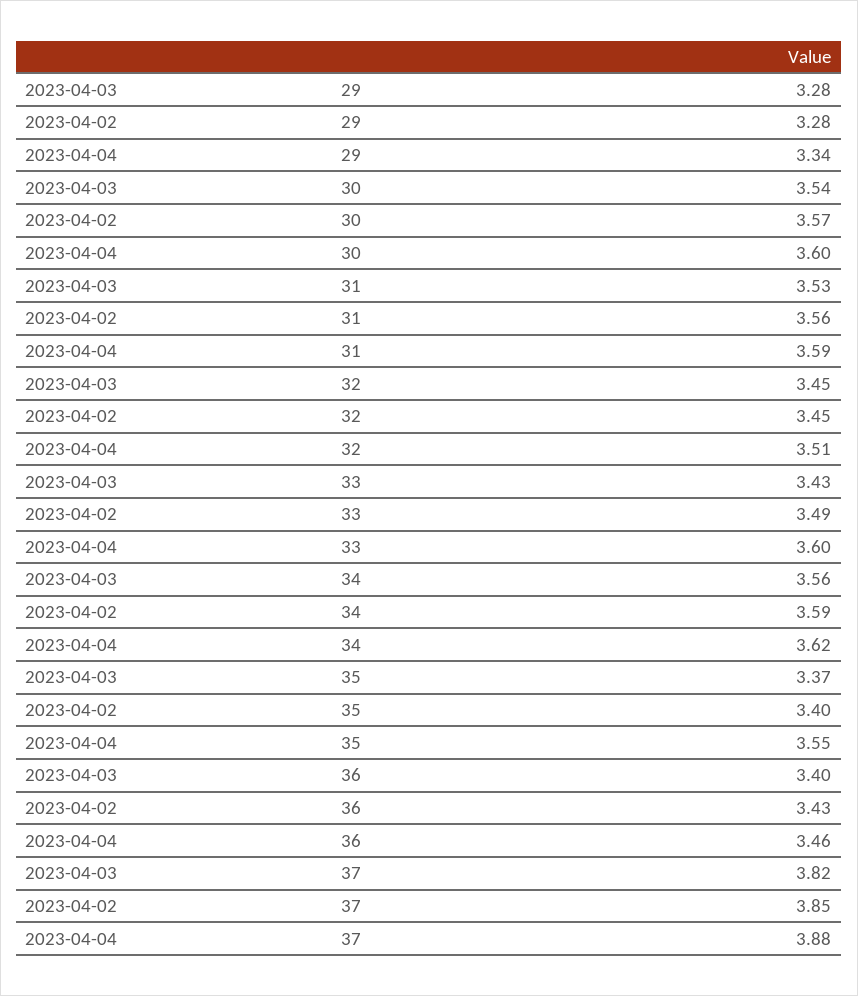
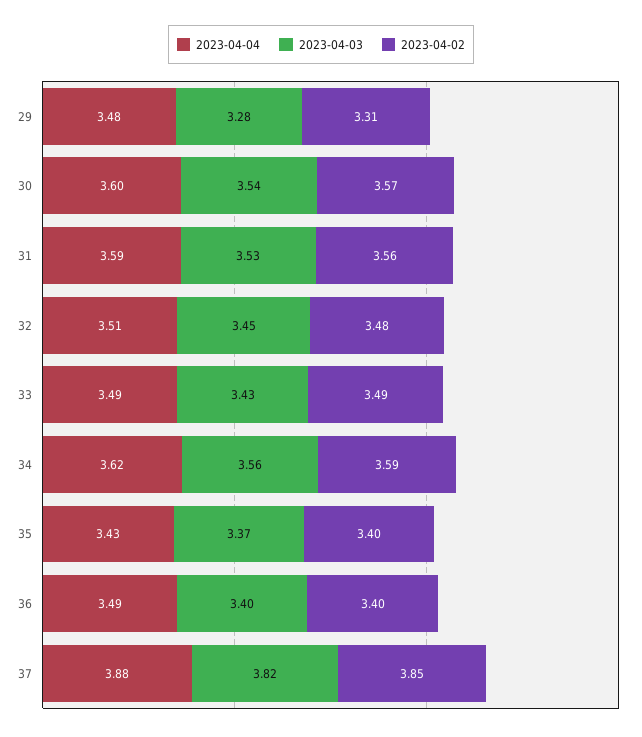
  {
    "2023-04-03": {
      "29": 3.28,
      "30": 3.54,
      "31": 3.53,
      "32": 3.45,
      "33": 3.43,
      "34": 3.56,
      "35": 3.37,
      "36": 3.4,
      "37": 3.82
    },
    "2023-04-02": {
-     "29": 3.28,
+     "29": 3.31,
      "30": 3.57,
      "31": 3.56,
-     "32": 3.45,
+     "32": 3.48,
      "33": 3.49,
      "34": 3.59,
      "35": 3.4,
-     "36": 3.43,
+     "36": 3.4,
      "37": 3.85
    },
    "2023-04-04": {
-     "29": 3.34,
+     "29": 3.48,
      "30": 3.6,
      "31": 3.59,
      "32": 3.51,
-     "33": 3.6,
+     "33": 3.49,
      "34": 3.62,
-     "35": 3.55,
+     "35": 3.43,
-     "36": 3.46,
+     "36": 3.49,
      "37": 3.88
    }
  }

